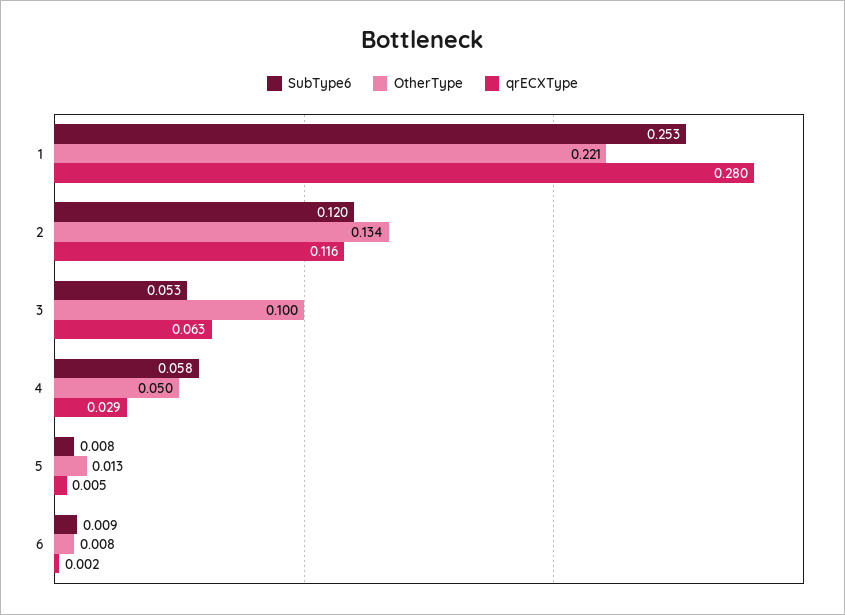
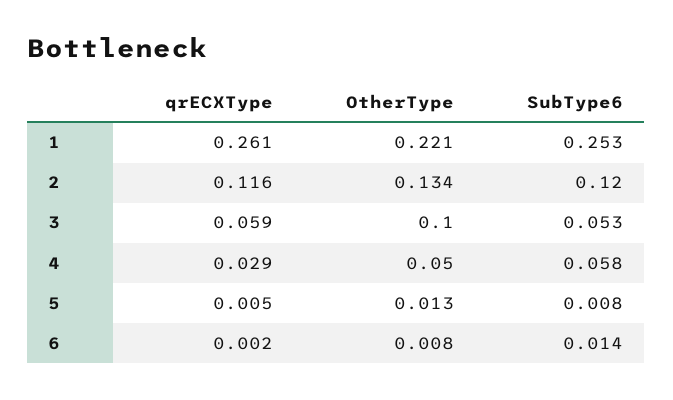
  {
    "SubType6": {
      "1": 0.253,
      "2": 0.12,
      "3": 0.053,
      "4": 0.058,
      "5": 0.008,
-     "6": 0.009
+     "6": 0.014
    },
    "OtherType": {
      "1": 0.221,
      "2": 0.134,
      "3": 0.1,
      "4": 0.05,
      "5": 0.013,
      "6": 0.008
    },
    "qrECXType": {
-     "1": 0.28,
+     "1": 0.261,
      "2": 0.116,
-     "3": 0.063,
+     "3": 0.059,
      "4": 0.029,
      "5": 0.005,
      "6": 0.002
    }
  }

